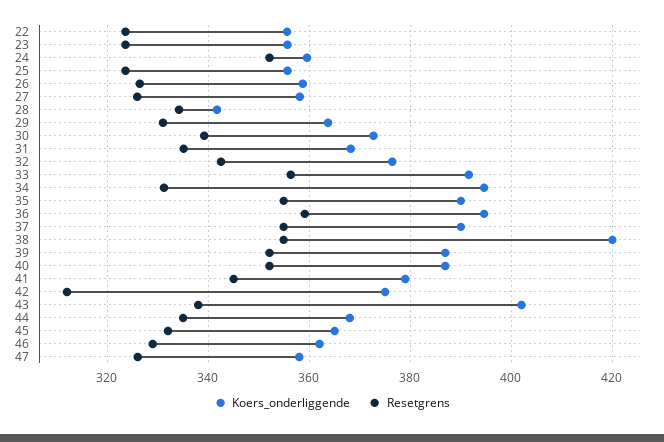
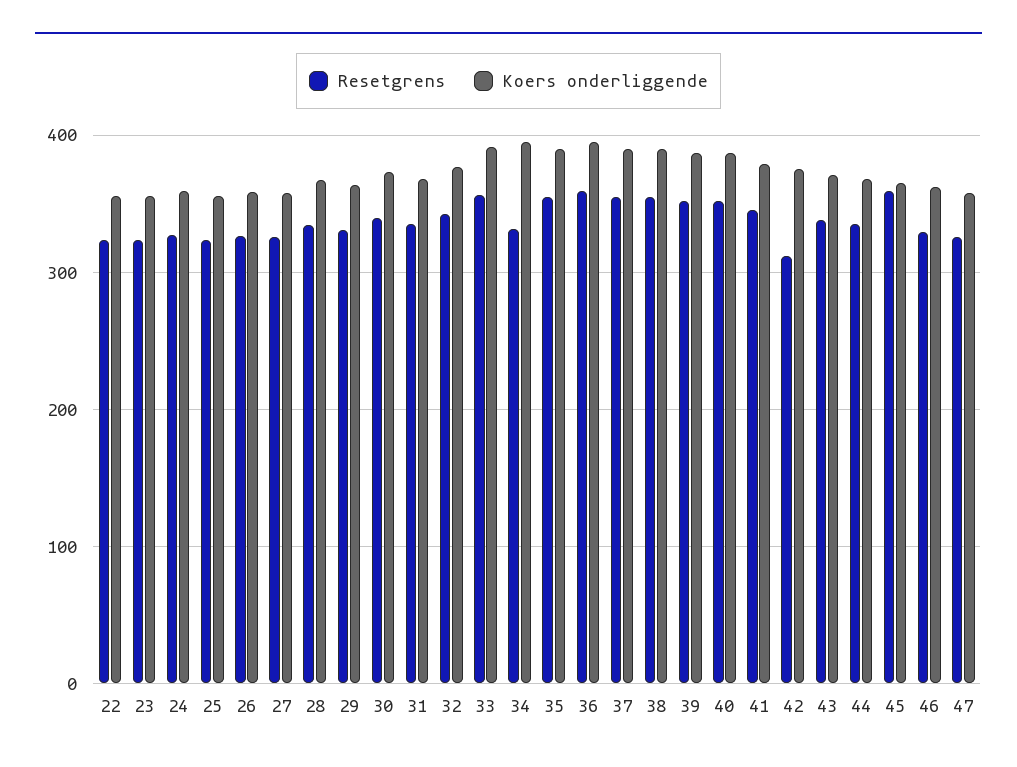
  {
    "Koers_onderliggende": {
      "22": 356,
      "23": 356,
      "24": 360,
      "25": 356,
      "26": 358,
      "27": 358,
-     "28": 342,
+     "28": 370,
      "29": 364,
      "30": 372,
      "31": 368,
      "32": 376,
      "33": 392,
      "34": 394,
      "35": 390,
      "36": 394,
      "37": 390,
-     "38": 420,
+     "38": 390,
      "39": 386,
      "40": 386,
      "41": 380,
      "42": 376,
-     "43": 402,
+     "43": 370,
      "44": 368,
      "45": 366,
      "46": 362,
      "47": 358
    },
    "Resetgrens": {
      "22": 324,
      "23": 324,
-     "24": 352,
+     "24": 330,
      "25": 324,
      "26": 326,
      "27": 326,
      "28": 334,
      "29": 332,
      "30": 340,
      "31": 336,
      "32": 342,
      "33": 356,
      "34": 332,
      "35": 354,
      "36": 360,
      "37": 354,
      "38": 354,
      "39": 352,
      "40": 352,
      "41": 346,
      "42": 312,
      "43": 338,
      "44": 336,
-     "45": 332,
+     "45": 360,
      "46": 330,
      "47": 326
    }
  }

